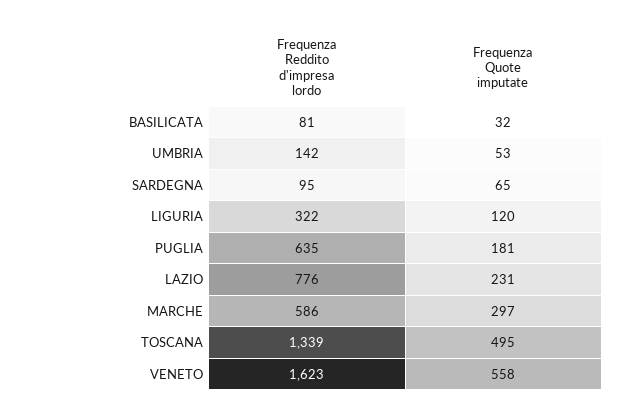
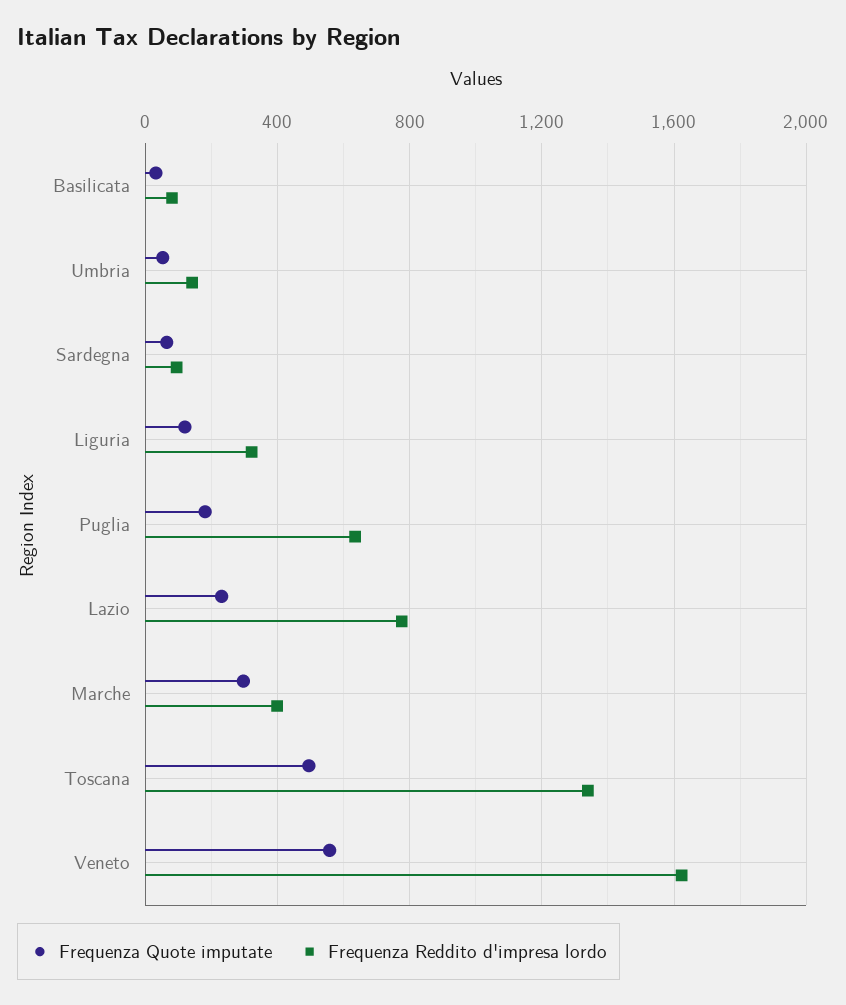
  {
    "Frequenza Reddito d'impresa lordo": {
      "BASILICATA": 81,
      "UMBRIA": 142,
      "SARDEGNA": 95,
      "LIGURIA": 322,
      "PUGLIA": 635,
      "LAZIO": 776,
-     "MARCHE": 586,
+     "MARCHE": 400,
      "TOSCANA": 1339,
      "VENETO": 1623
    },
    "Frequenza Quote imputate": {
      "BASILICATA": 32,
      "UMBRIA": 53,
      "SARDEGNA": 65,
      "LIGURIA": 120,
      "PUGLIA": 181,
      "LAZIO": 231,
      "MARCHE": 297,
      "TOSCANA": 495,
      "VENETO": 558
    }
  }

